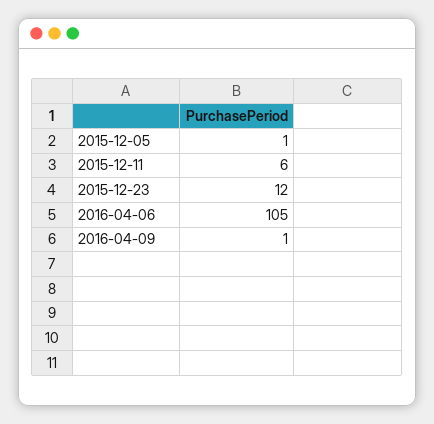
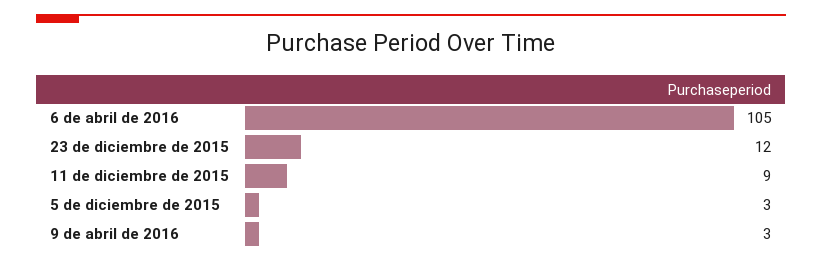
  {
-   "2015-12-05": 1,
+   "2015-12-05": 3,
-   "2015-12-11": 6,
+   "2015-12-11": 9,
    "2015-12-23": 12,
    "2016-04-06": 105,
-   "2016-04-09": 1
+   "2016-04-09": 3
  }

